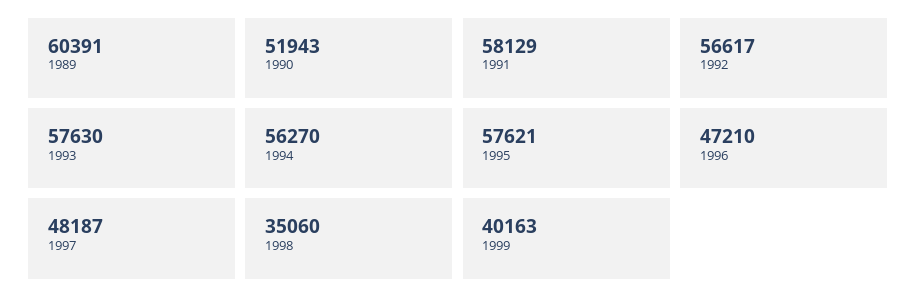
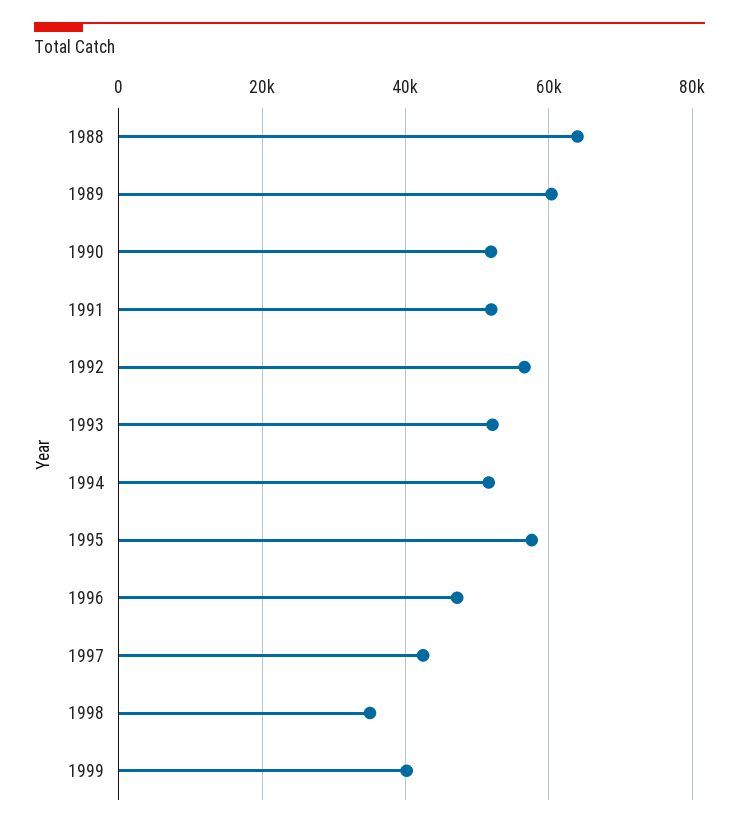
  {
    "1989": 60391,
    "1990": 51943,
-   "1991": 58129,
+   "1991": 52000,
    "1992": 56617,
-   "1993": 57630,
+   "1993": 52000,
-   "1994": 56270,
+   "1994": 52000,
    "1995": 57621,
    "1996": 47210,
-   "1997": 48187,
+   "1997": 42000,
    "1998": 35060,
-   "1999": 40163
+   "1999": 40163,
+   "1988": 64000
  }

